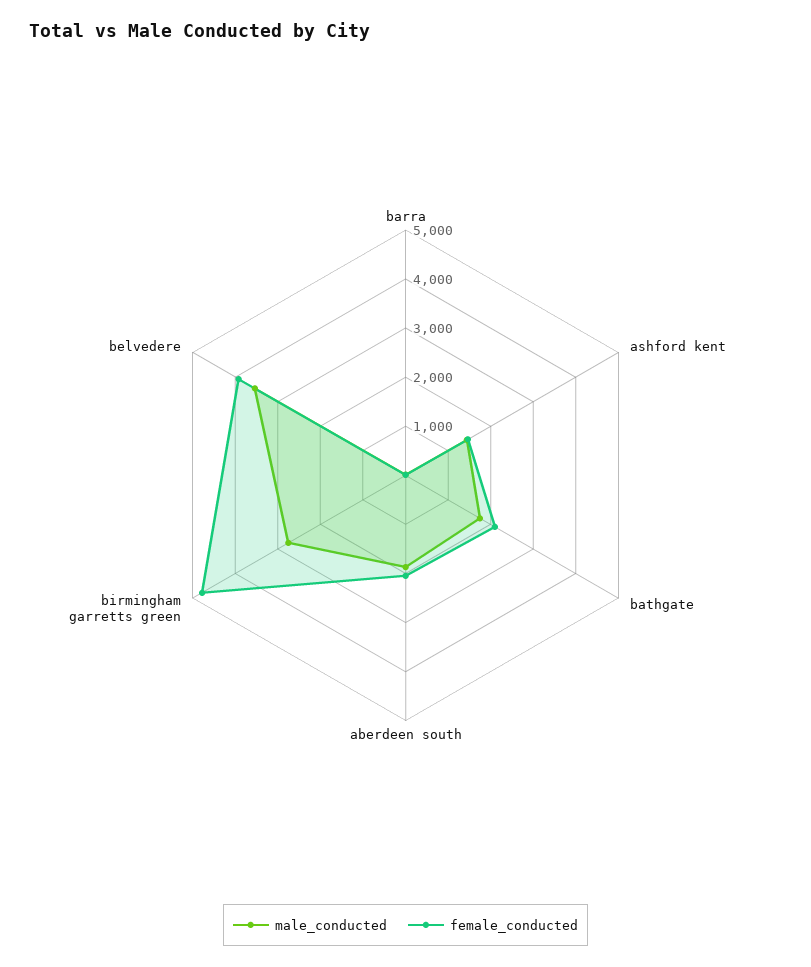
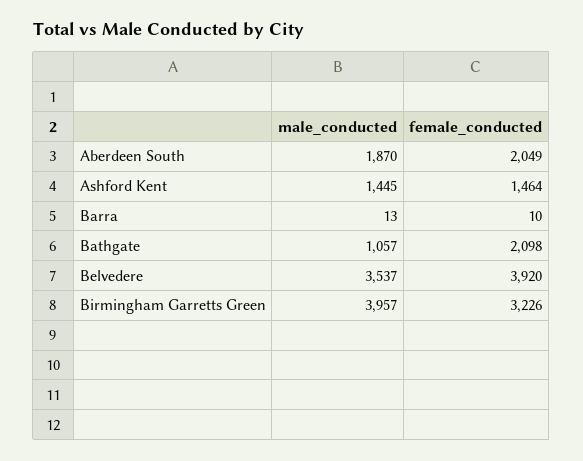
  {
    "male_conducted": {
      "barra": 13,
      "ashford kent": 1445,
-     "bathgate": 1800,
+     "bathgate": 1057,
      "aberdeen south": 1870,
-     "birmingham garretts green": 2800,
+     "birmingham garretts green": 3957,
      "belvedere": 3537
    },
    "female_conducted": {
      "barra": 10,
      "ashford kent": 1464,
      "bathgate": 2098,
      "aberdeen south": 2049,
-     "birmingham garretts green": 4800,
+     "birmingham garretts green": 3226,
      "belvedere": 3920
    }
  }

